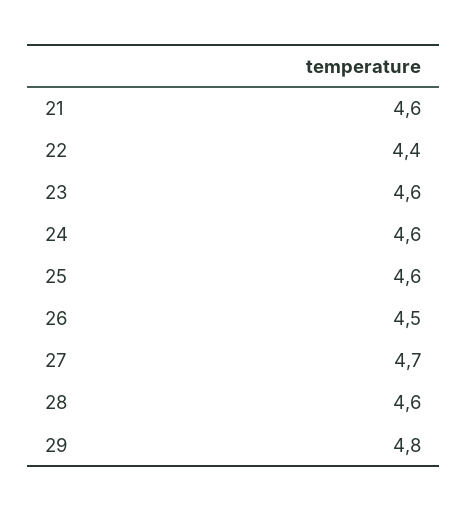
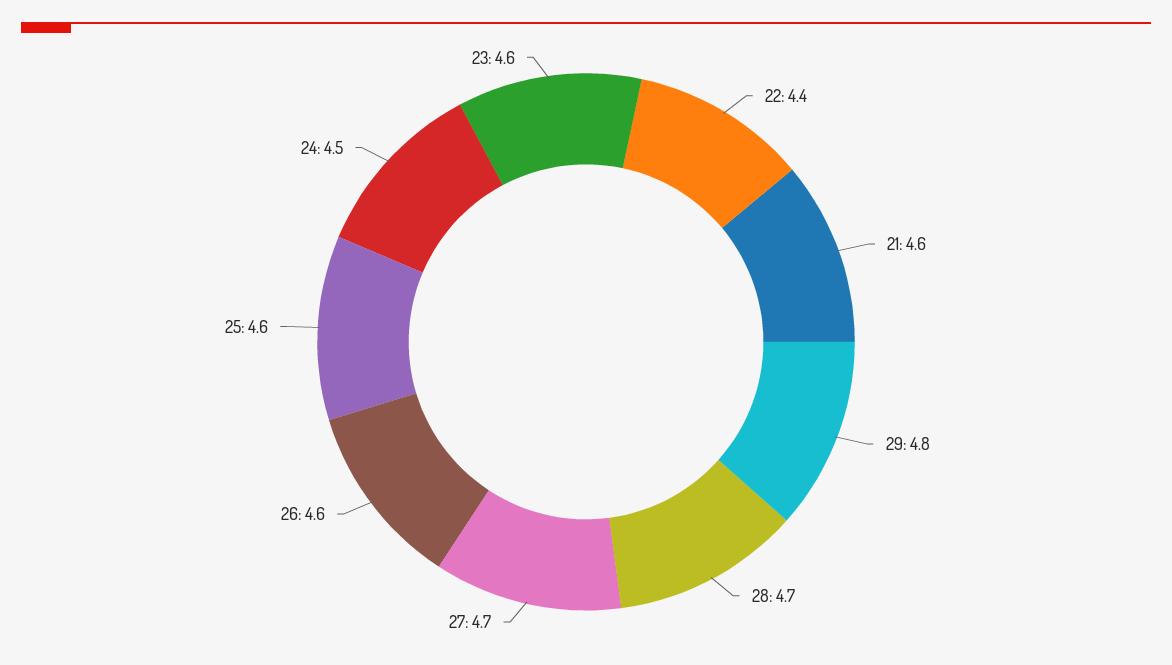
  {
    "21": 4.6,
    "22": 4.4,
    "23": 4.6,
-   "24": 4.6,
+   "24": 4.5,
    "25": 4.6,
-   "26": 4.5,
+   "26": 4.6,
    "27": 4.7,
-   "28": 4.6,
+   "28": 4.7,
    "29": 4.8
  }

